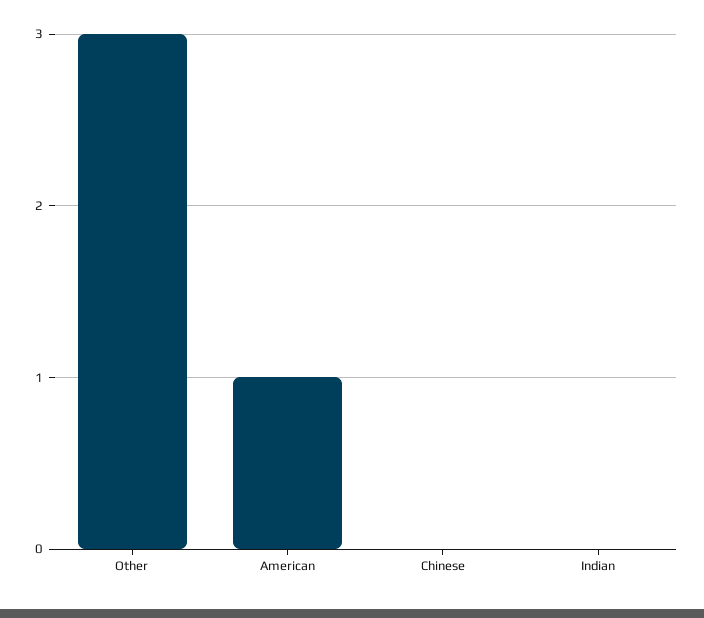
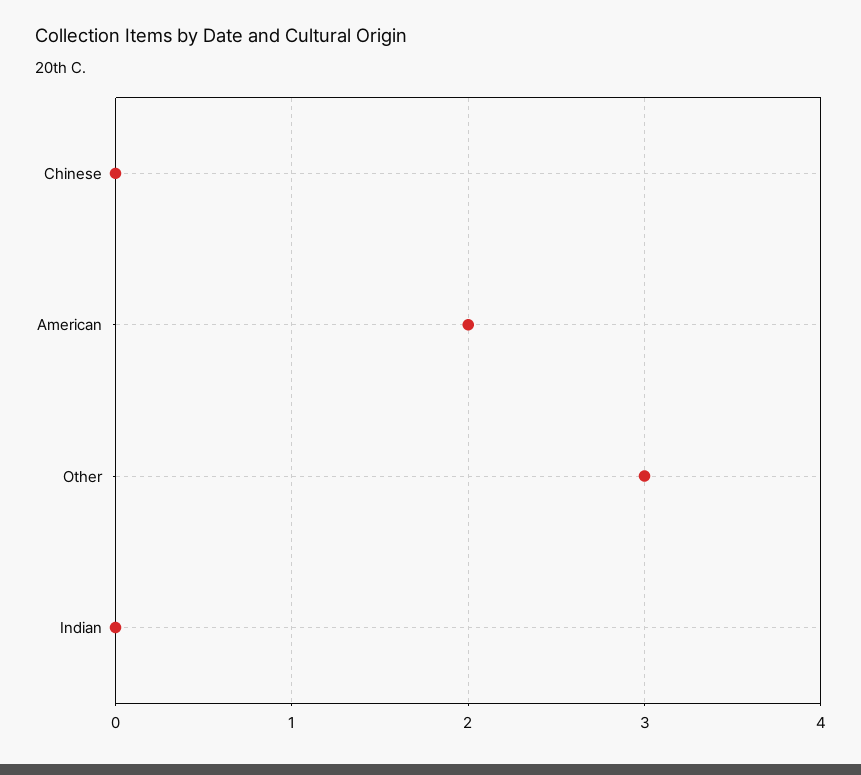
  {
    "Other": 3,
-   "American": 1,
+   "American": 2,
    "Chinese": 0,
    "Indian": 0
  }

